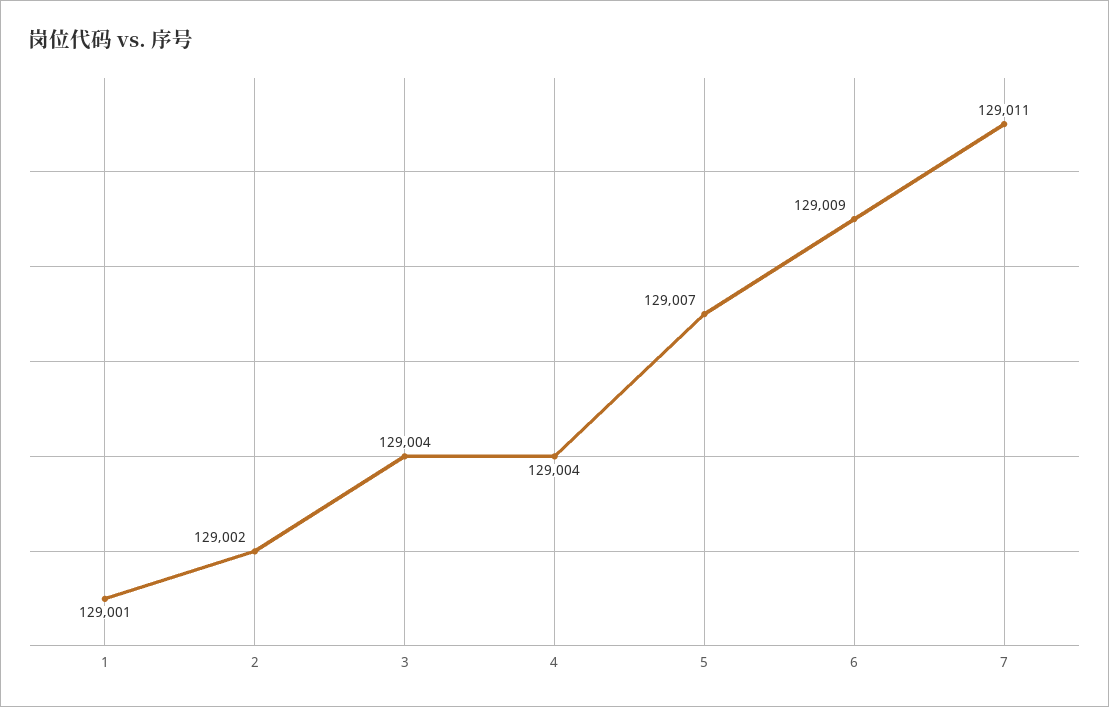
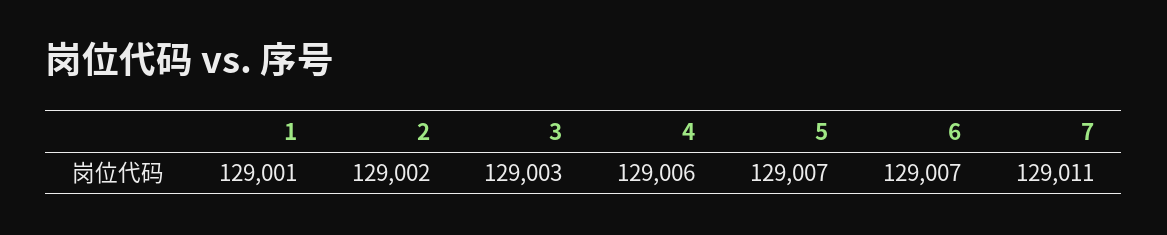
  {
    "1": 129001,
    "2": 129002,
-   "3": 129004,
+   "3": 129003,
-   "4": 129004,
+   "4": 129006,
    "5": 129007,
-   "6": 129009,
+   "6": 129007,
    "7": 129011
  }

